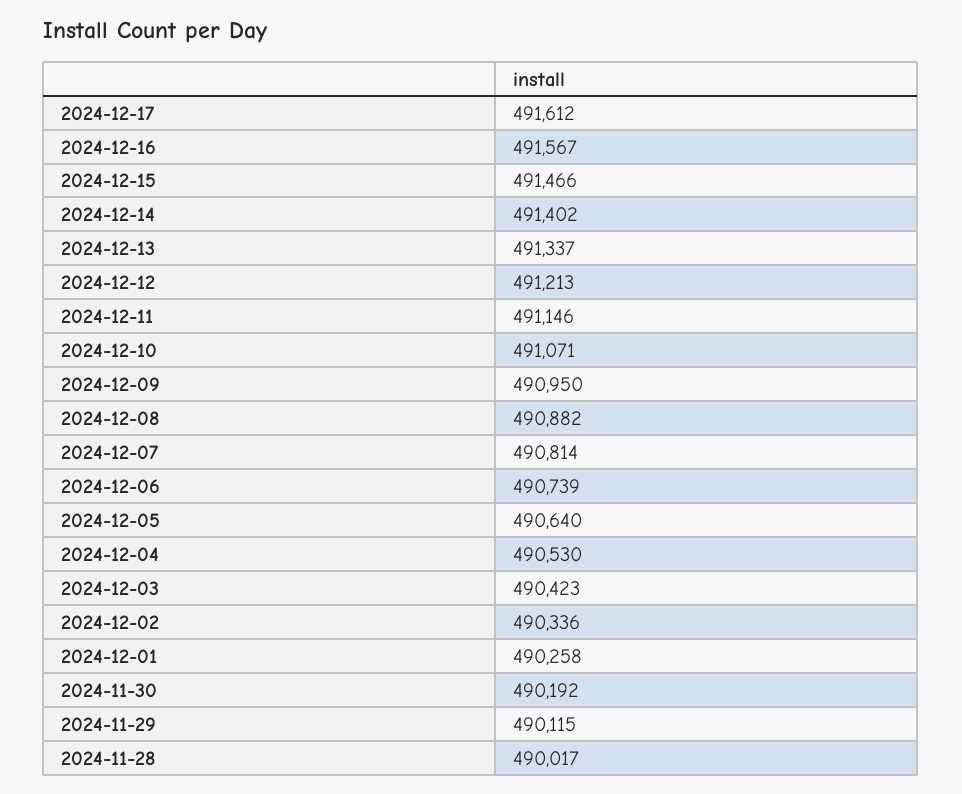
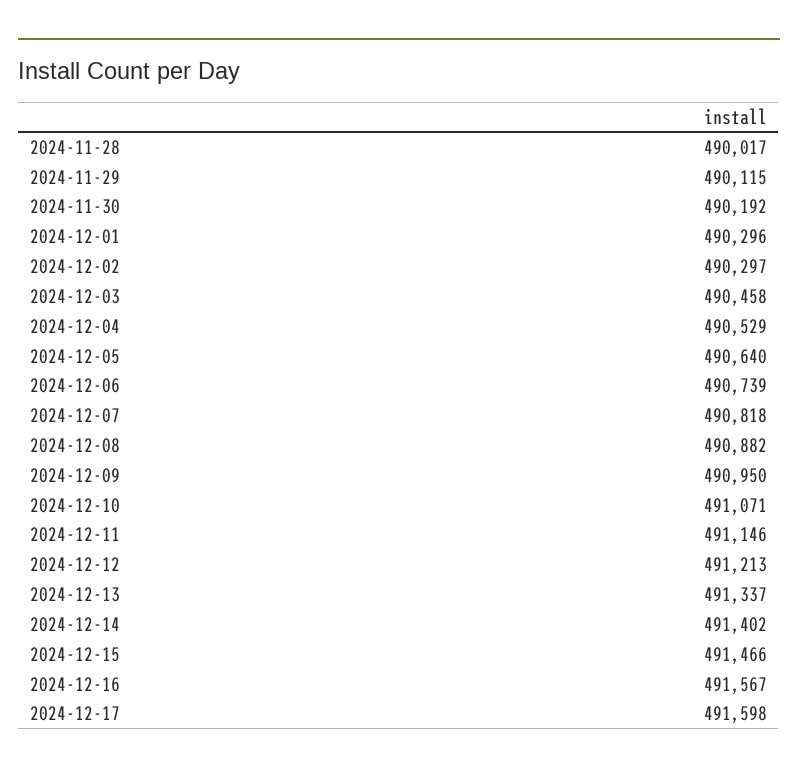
  {
-   "2024-12-17": 491612,
+   "2024-12-17": 491598,
    "2024-12-16": 491567,
    "2024-12-15": 491466,
    "2024-12-14": 491402,
    "2024-12-13": 491337,
    "2024-12-12": 491213,
    "2024-12-11": 491146,
    "2024-12-10": 491071,
    "2024-12-09": 490950,
    "2024-12-08": 490882,
-   "2024-12-07": 490814,
+   "2024-12-07": 490818,
    "2024-12-06": 490739,
    "2024-12-05": 490640,
-   "2024-12-04": 490530,
+   "2024-12-04": 490529,
-   "2024-12-03": 490423,
+   "2024-12-03": 490458,
-   "2024-12-02": 490336,
+   "2024-12-02": 490297,
-   "2024-12-01": 490258,
+   "2024-12-01": 490296,
    "2024-11-30": 490192,
    "2024-11-29": 490115,
    "2024-11-28": 490017
  }

